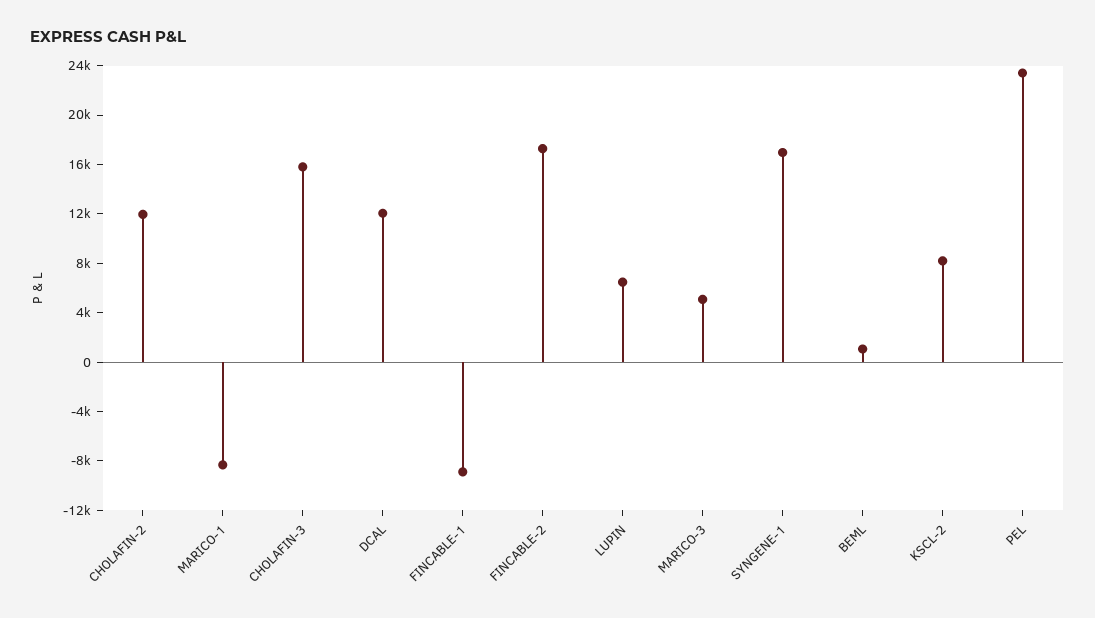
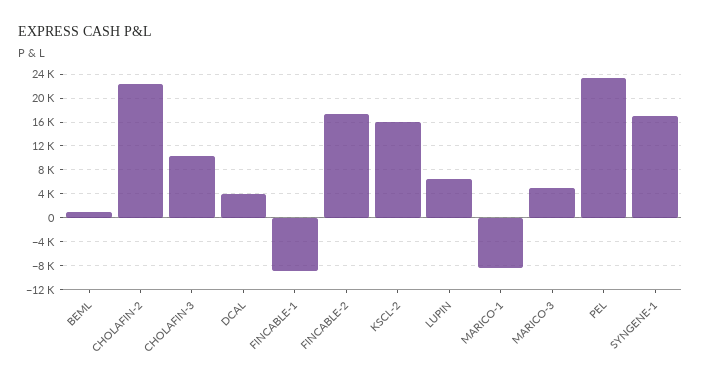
  {
-   "CHOLAFIN-2": 12000,
+   "CHOLAFIN-2": 22000,
    "MARICO-1": -8000,
-   "CHOLAFIN-3": 16000,
+   "CHOLAFIN-3": 10000,
-   "DCAL": 12000,
+   "DCAL": 4000,
    "FINCABLE-1": -9000,
    "FINCABLE-2": 17000,
    "LUPIN": 6000,
    "MARICO-3": 5000,
    "SYNGENE-1": 17000,
    "BEML": 1000,
-   "KSCL-2": 8000,
+   "KSCL-2": 16000,
    "PEL": 23000
  }

